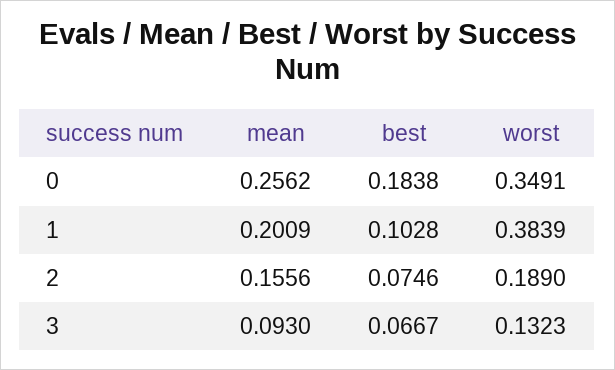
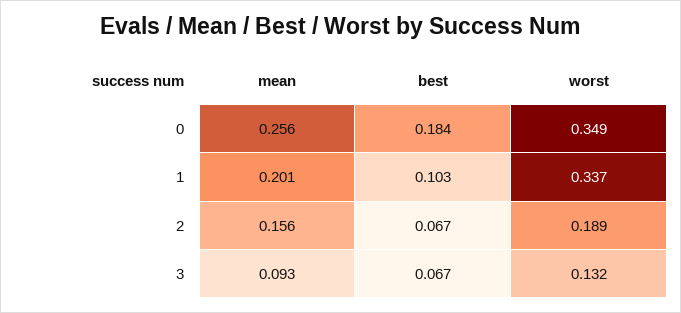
  {
    "mean": {
      "0": 0.2562,
      "1": 0.2009,
      "2": 0.1556,
      "3": 0.093
    },
    "best": {
      "0": 0.1838,
      "1": 0.1028,
-     "2": 0.0746,
+     "2": 0.067,
      "3": 0.0667
    },
    "worst": {
      "0": 0.3491,
-     "1": 0.3839,
+     "1": 0.337,
      "2": 0.189,
      "3": 0.1323
    }
  }

